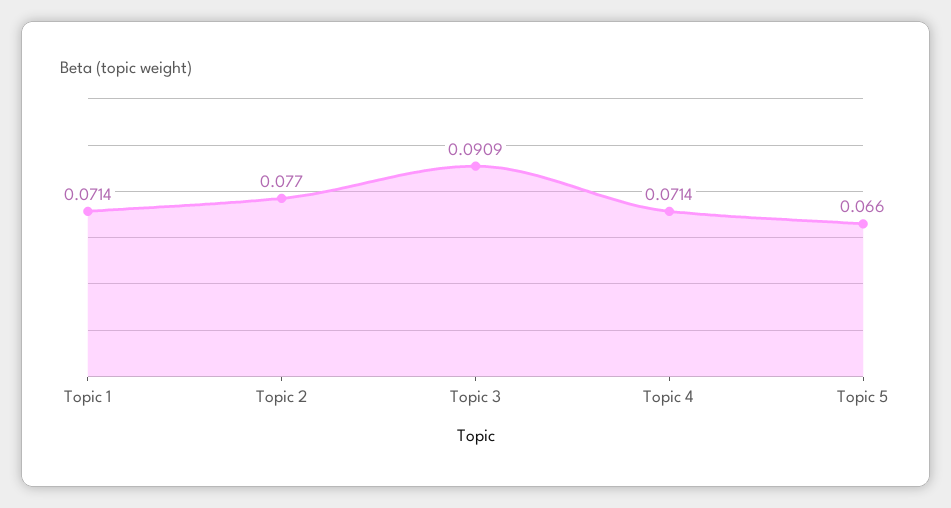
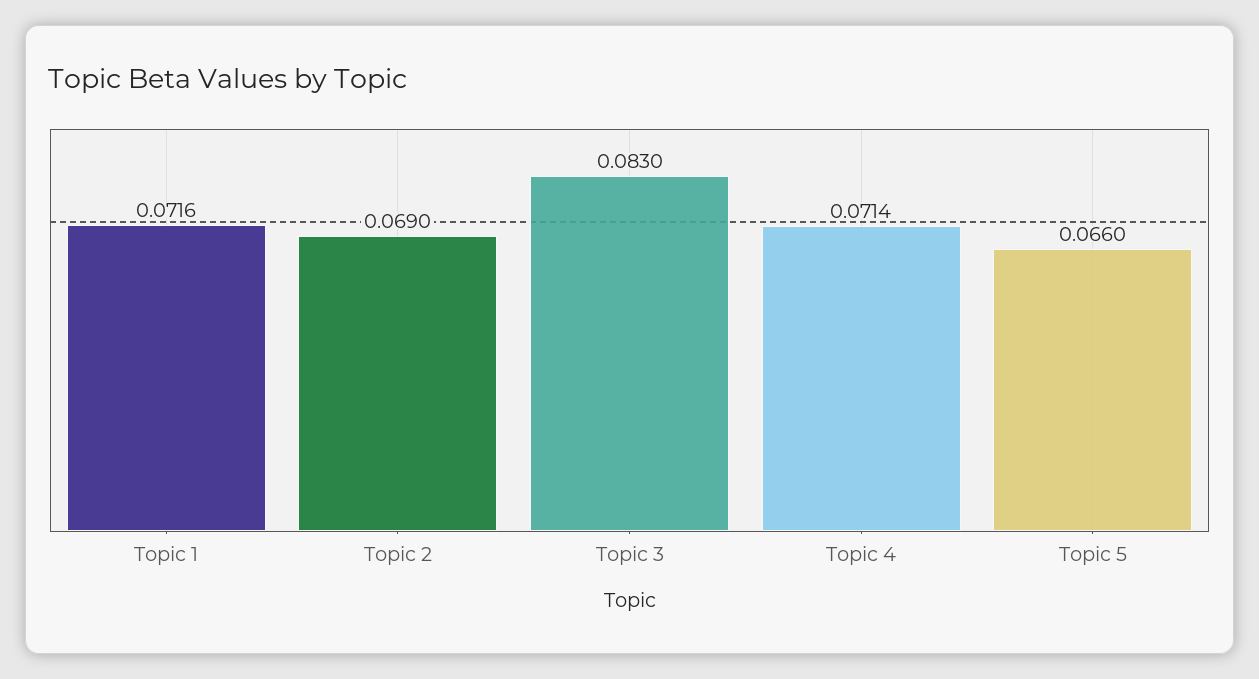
  {
-   "Topic 1": 0.0714,
+   "Topic 1": 0.0716,
-   "Topic 2": 0.077,
+   "Topic 2": 0.069,
-   "Topic 3": 0.0909,
+   "Topic 3": 0.083,
    "Topic 4": 0.0714,
    "Topic 5": 0.066
  }

